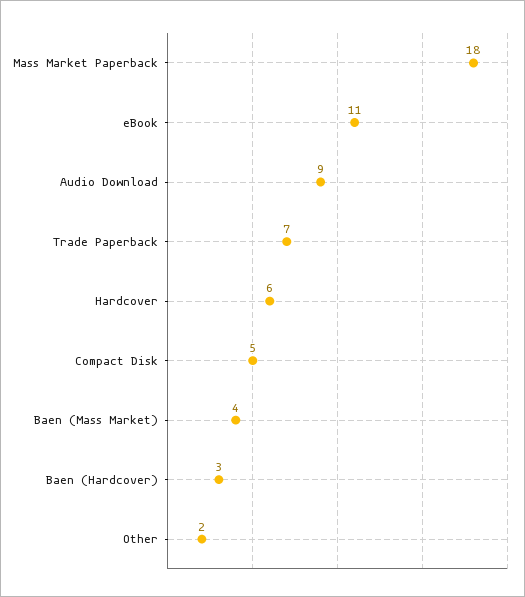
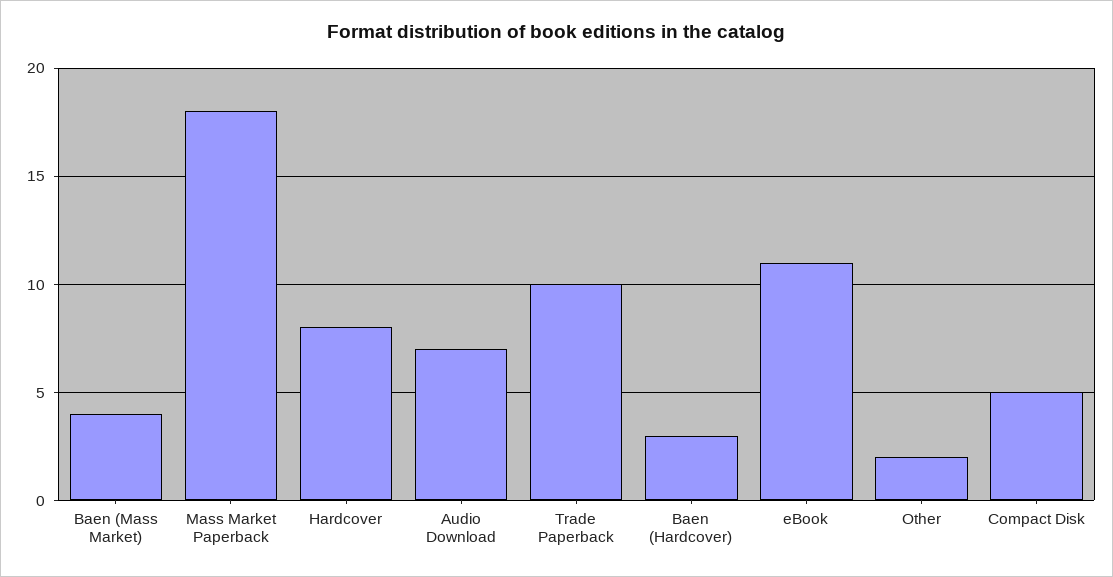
  {
    "Mass Market Paperback": 18,
    "eBook": 11,
-   "Audio Download": 9,
+   "Audio Download": 7,
-   "Trade Paperback": 7,
+   "Trade Paperback": 10,
-   "Hardcover": 6,
+   "Hardcover": 8,
    "Compact Disk": 5,
    "Baen (Mass Market)": 4,
    "Baen (Hardcover)": 3,
    "Other": 2
  }

